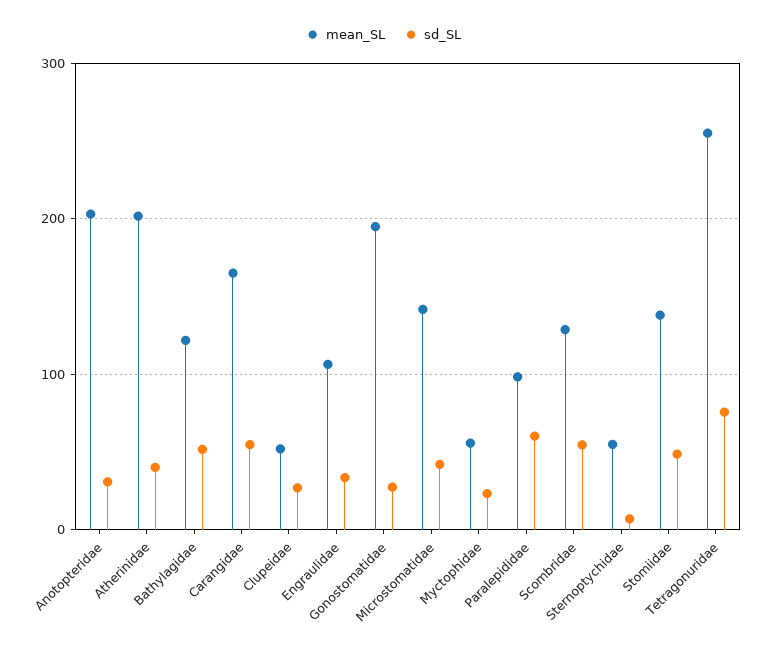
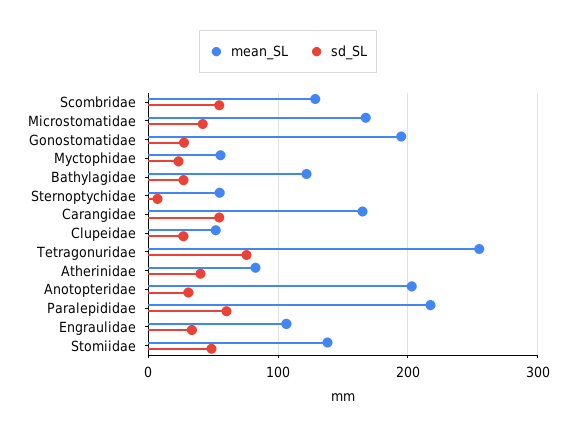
  {
    "mean_SL": {
      "Anotopteridae": 200,
-     "Atherinidae": 200,
+     "Atherinidae": 80,
      "Bathylagidae": 120,
      "Carangidae": 170,
      "Clupeidae": 50,
      "Engraulidae": 110,
      "Gonostomatidae": 200,
-     "Microstomatidae": 140,
+     "Microstomatidae": 170,
      "Myctophidae": 60,
-     "Paralepididae": 100,
+     "Paralepididae": 220,
      "Scombridae": 130,
      "Sternoptychidae": 60,
      "Stomiidae": 140,
      "Tetragonuridae": 260
    },
    "sd_SL": {
      "Anotopteridae": 30,
      "Atherinidae": 40,
-     "Bathylagidae": 50,
+     "Bathylagidae": 30,
      "Carangidae": 50,
      "Clupeidae": 30,
      "Engraulidae": 30,
      "Gonostomatidae": 30,
      "Microstomatidae": 40,
      "Myctophidae": 20,
      "Paralepididae": 60,
      "Scombridae": 50,
      "Sternoptychidae": 10,
      "Stomiidae": 50,
      "Tetragonuridae": 80
    }
  }

